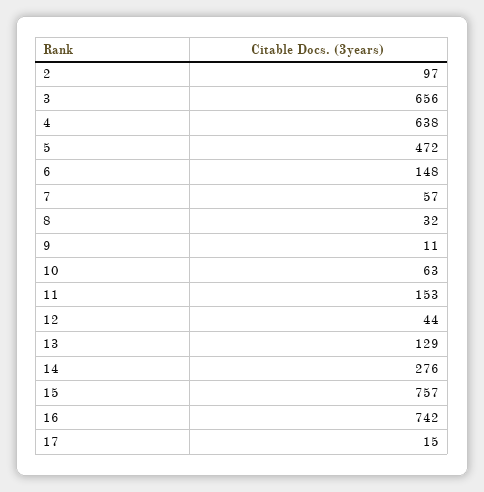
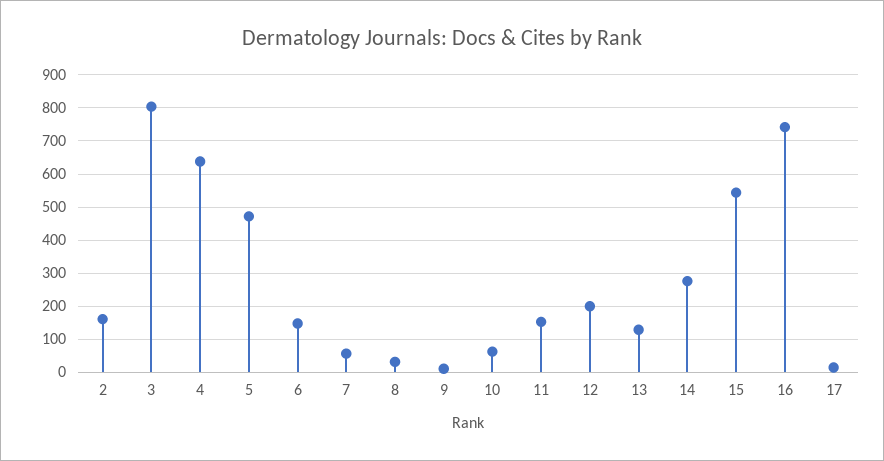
  {
-   "2": 97,
+   "2": 160,
-   "3": 656,
+   "3": 800,
    "4": 638,
    "5": 472,
    "6": 148,
    "7": 57,
    "8": 32,
    "9": 11,
    "10": 63,
    "11": 153,
-   "12": 44,
+   "12": 200,
    "13": 129,
    "14": 276,
-   "15": 757,
+   "15": 540,
    "16": 742,
    "17": 15
  }

